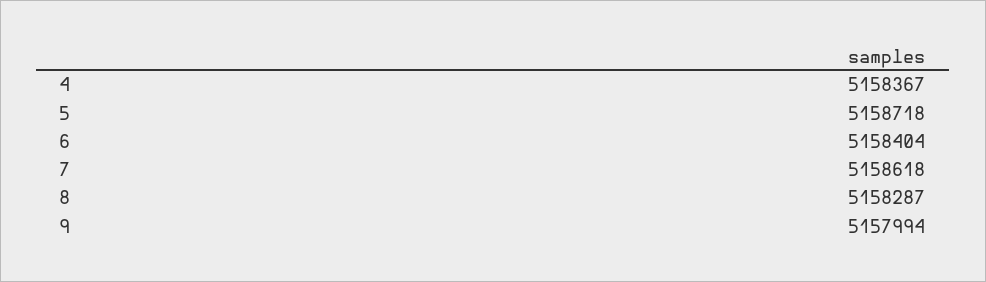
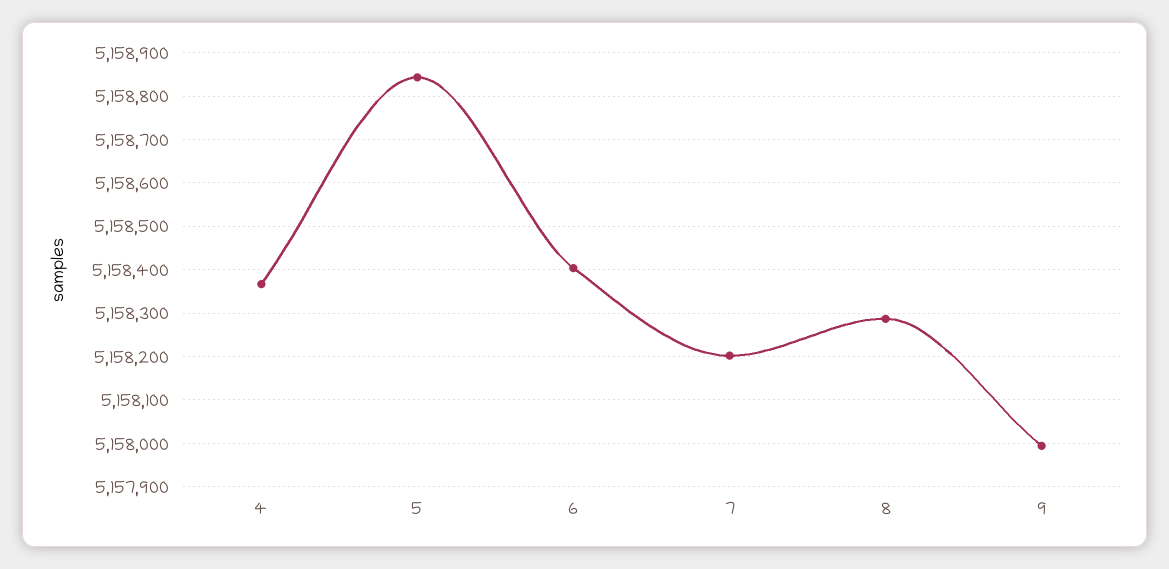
  {
    "4": 5158367,
-   "5": 5158718,
+   "5": 5158840,
    "6": 5158404,
-   "7": 5158618,
+   "7": 5158200,
    "8": 5158287,
    "9": 5157994
  }

